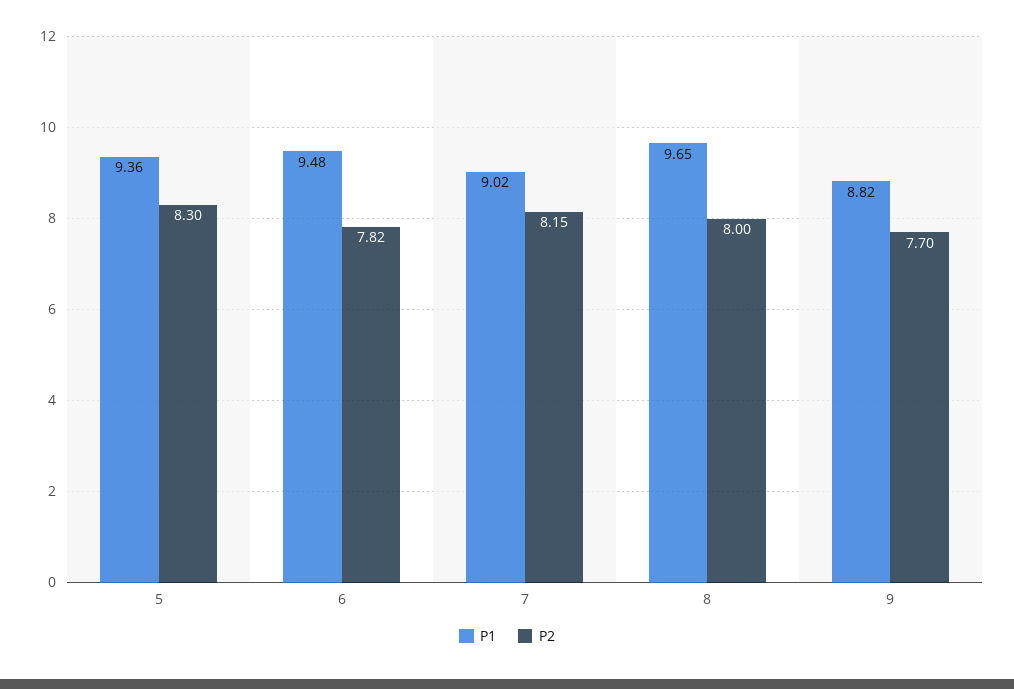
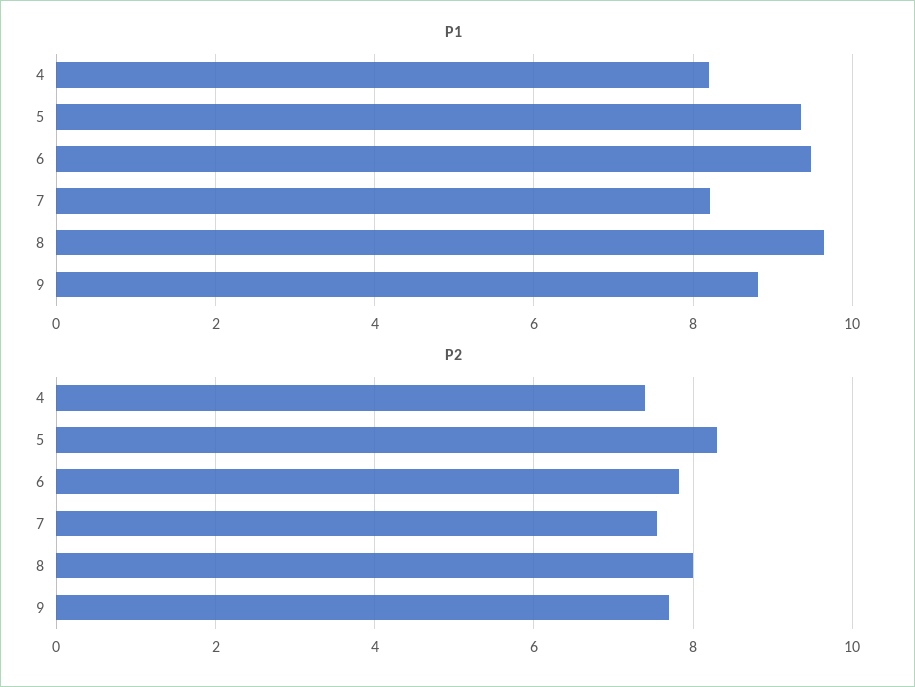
  {
    "P1": {
      "5": 9.36,
      "6": 9.48,
-     "7": 9.02,
+     "7": 8.2,
      "8": 9.65,
-     "9": 8.82
+     "9": 8.82,
+     "4": 8.2
    },
    "P2": {
      "5": 8.3,
      "6": 7.82,
-     "7": 8.15,
+     "7": 7.6,
      "8": 8,
-     "9": 7.7
+     "9": 7.7,
+     "4": 7.4
    }
  }

